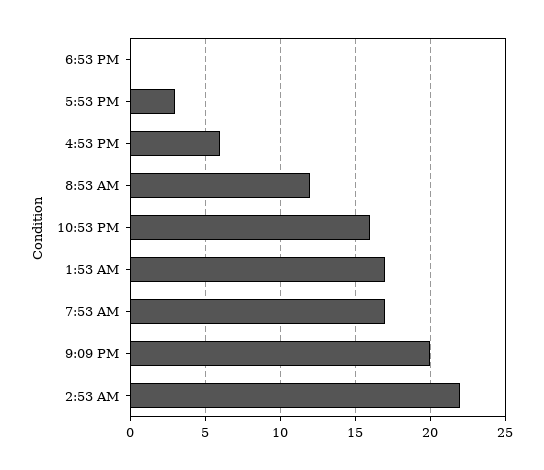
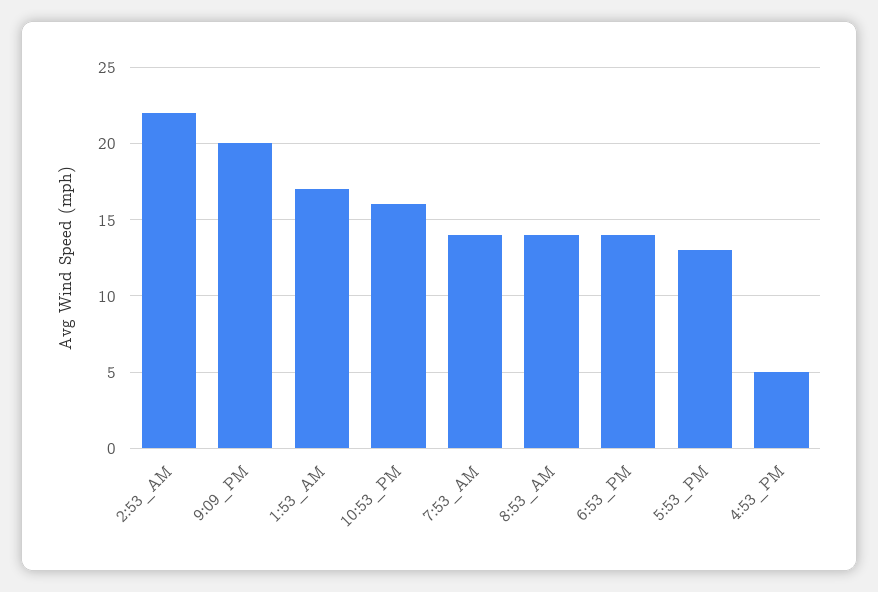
  {
-   "6:53 PM": 0,
+   "6:53 PM": 14,
-   "5:53 PM": 3,
+   "5:53 PM": 13,
-   "4:53 PM": 6,
+   "4:53 PM": 5,
-   "8:53 AM": 12,
+   "8:53 AM": 14,
    "10:53 PM": 16,
    "1:53 AM": 17,
-   "7:53 AM": 17,
+   "7:53 AM": 14,
    "9:09 PM": 20,
    "2:53 AM": 22
  }

